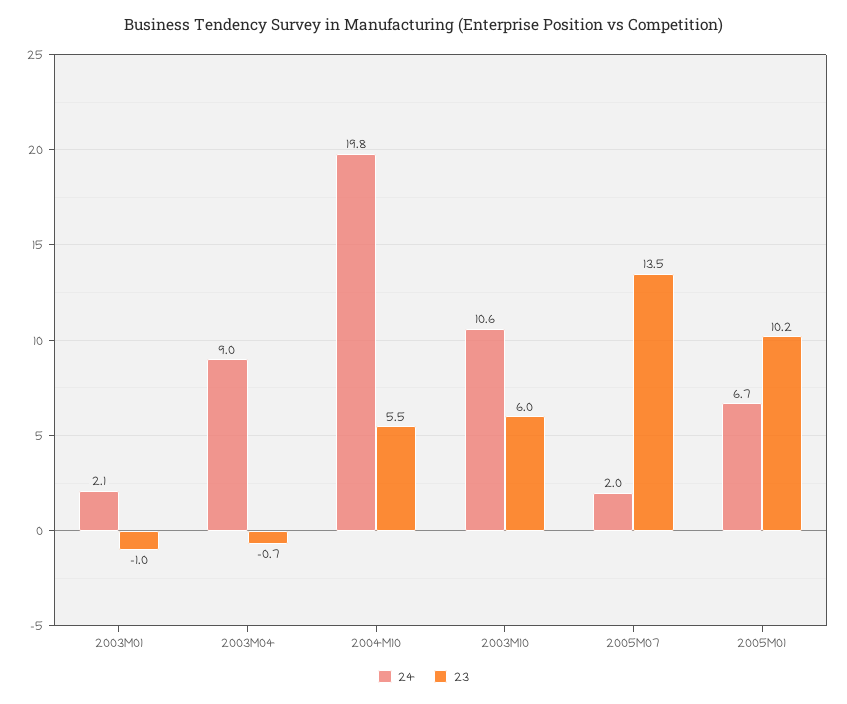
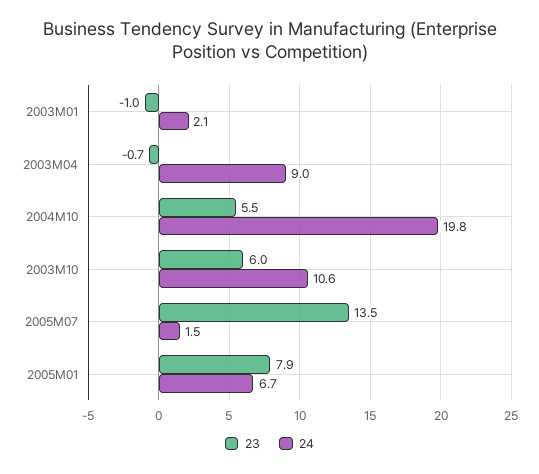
  {
    "24": {
      "2003M01": 2.1,
      "2003M04": 9,
      "2004M10": 19.8,
      "2003M10": 10.6,
-     "2005M07": 2,
+     "2005M07": 1.5,
      "2005M01": 6.7
    },
    "23": {
      "2003M01": -1,
      "2003M04": -0.7,
      "2004M10": 5.5,
      "2003M10": 6,
      "2005M07": 13.5,
-     "2005M01": 10.2
+     "2005M01": 7.9
    }
  }

